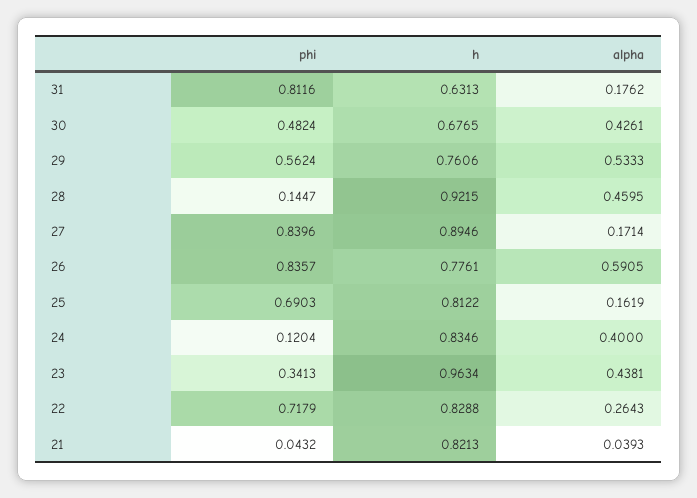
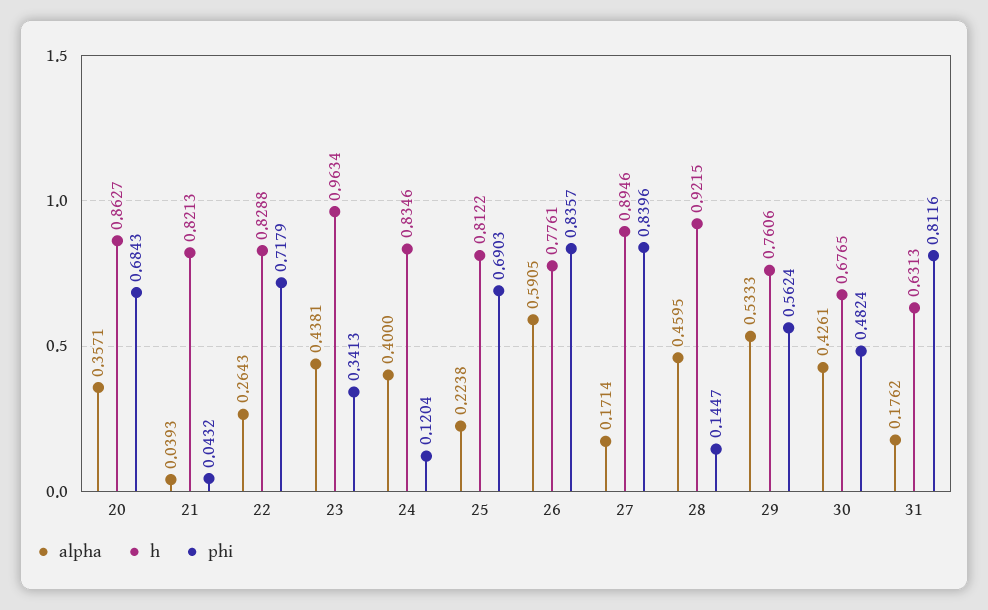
  {
    "phi": {
      "31": 0.8116,
      "30": 0.4824,
      "29": 0.5624,
      "28": 0.1447,
      "27": 0.8396,
      "26": 0.8357,
      "25": 0.6903,
      "24": 0.1204,
      "23": 0.3413,
      "22": 0.7179,
-     "21": 0.0432
+     "21": 0.0432,
+     "20": 0.6843
    },
    "h": {
      "31": 0.6313,
      "30": 0.6765,
      "29": 0.7606,
      "28": 0.9215,
      "27": 0.8946,
      "26": 0.7761,
      "25": 0.8122,
      "24": 0.8346,
      "23": 0.9634,
      "22": 0.8288,
-     "21": 0.8213
+     "21": 0.8213,
+     "20": 0.8627
    },
    "alpha": {
      "31": 0.1762,
      "30": 0.4261,
      "29": 0.5333,
      "28": 0.4595,
      "27": 0.1714,
      "26": 0.5905,
-     "25": 0.1619,
+     "25": 0.2238,
      "24": 0.4,
      "23": 0.4381,
      "22": 0.2643,
-     "21": 0.0393
+     "21": 0.0393,
+     "20": 0.3571
    }
  }

